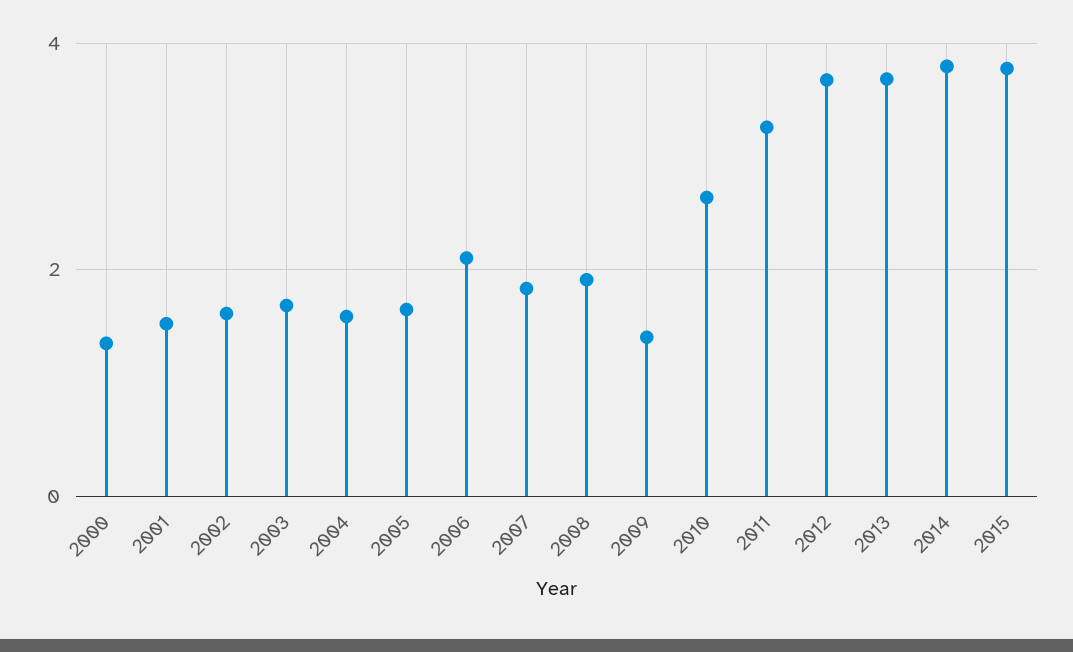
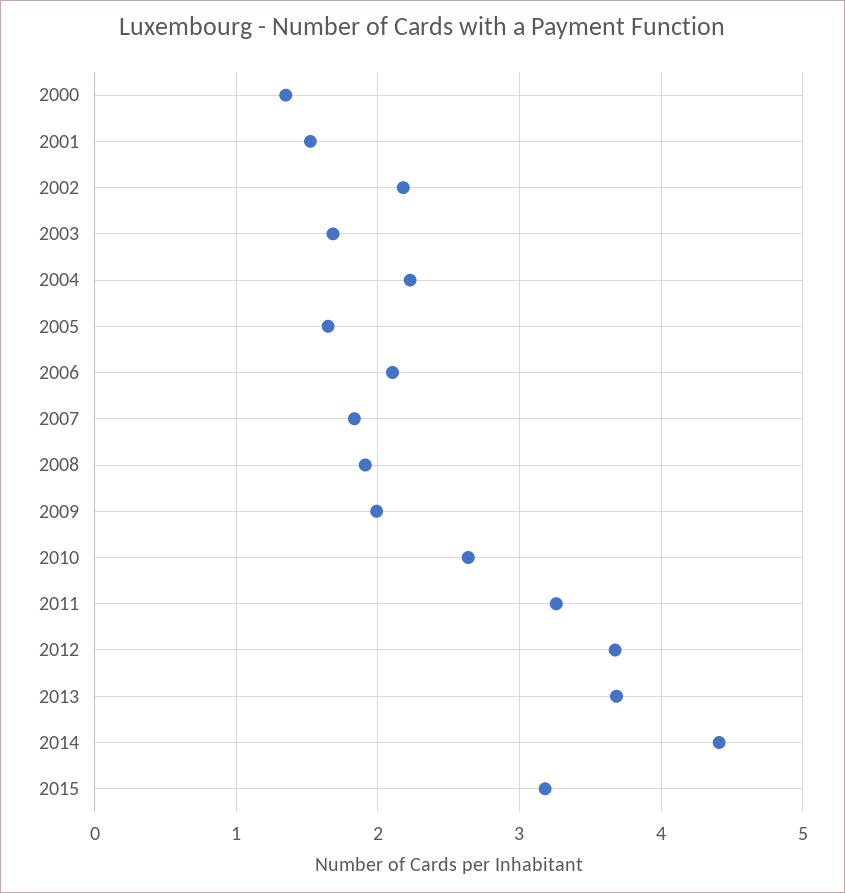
  {
    "2000": 1.4,
    "2001": 1.5,
-   "2002": 1.6,
+   "2002": 2.2,
    "2003": 1.7,
-   "2004": 1.6,
+   "2004": 2.2,
    "2005": 1.7,
    "2006": 2.1,
    "2007": 1.8,
    "2008": 1.9,
-   "2009": 1.4,
+   "2009": 2,
    "2010": 2.6,
    "2011": 3.3,
    "2012": 3.7,
    "2013": 3.7,
-   "2014": 3.8,
+   "2014": 4.4,
-   "2015": 3.8
+   "2015": 3.2
  }

